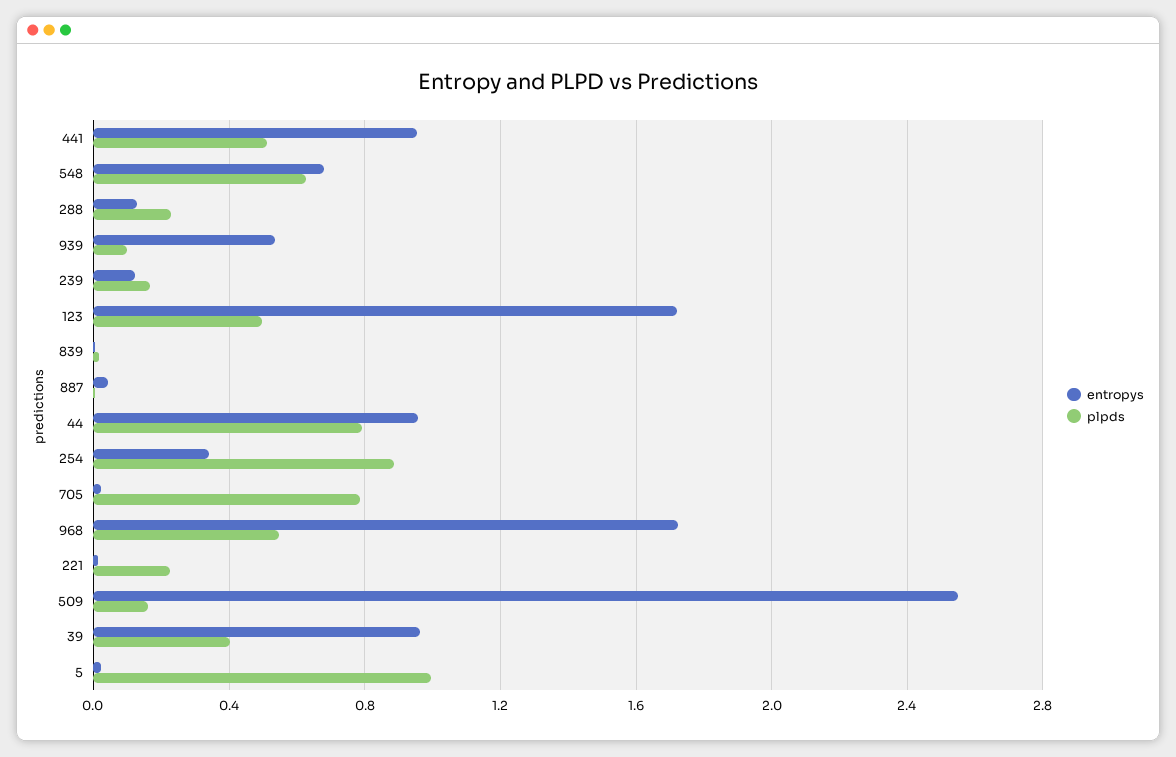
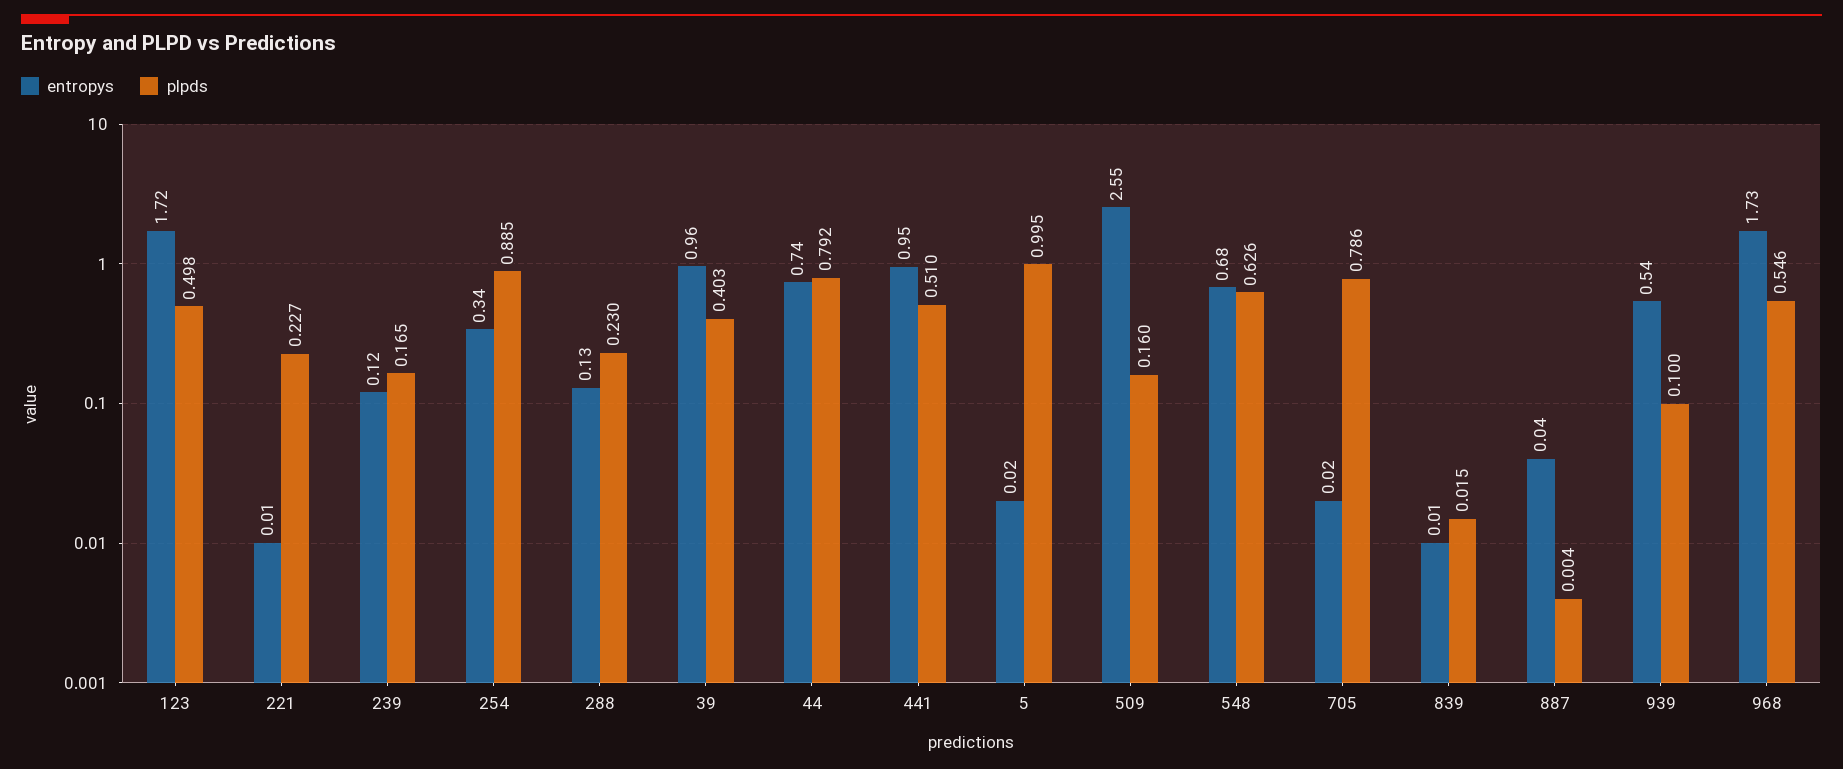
  {
    "entropys": {
      "441": 0.95,
      "548": 0.68,
      "288": 0.13,
      "939": 0.54,
      "239": 0.12,
      "123": 1.72,
      "839": 0.01,
      "887": 0.04,
-     "44": 0.95,
+     "44": 0.74,
      "254": 0.34,
      "705": 0.02,
      "968": 1.73,
      "221": 0.01,
      "509": 2.55,
      "39": 0.96,
      "5": 0.02
    },
    "plpds": {
      "441": 0.51,
      "548": 0.626,
      "288": 0.23,
      "939": 0.1,
      "239": 0.165,
      "123": 0.498,
      "839": 0.015,
      "887": 0.004,
      "44": 0.792,
      "254": 0.885,
      "705": 0.786,
      "968": 0.546,
      "221": 0.227,
      "509": 0.16,
      "39": 0.403,
      "5": 0.995
    }
  }

